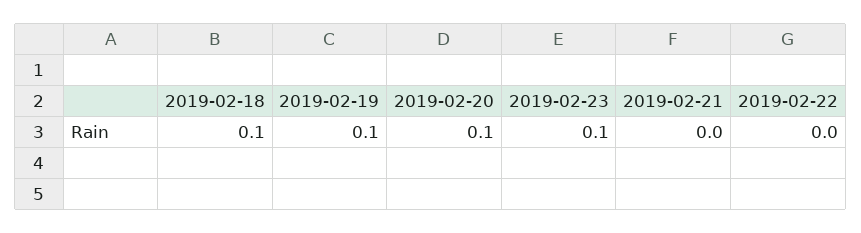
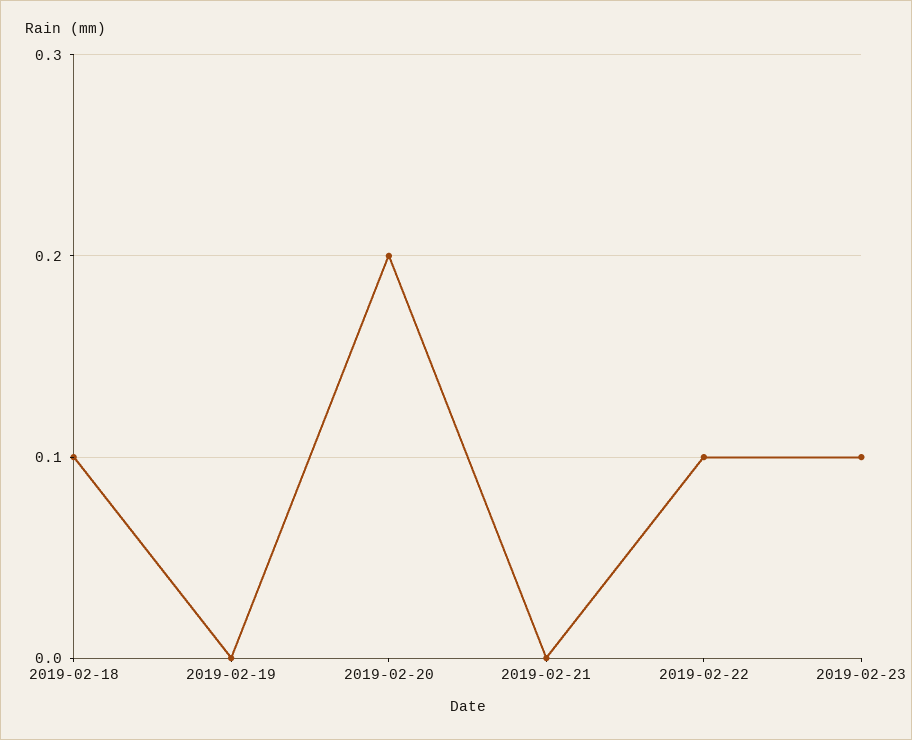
  {
    "2019-02-18": 0.1,
-   "2019-02-19": 0.1,
+   "2019-02-19": 0,
-   "2019-02-20": 0.1,
+   "2019-02-20": 0.2,
    "2019-02-23": 0.1,
    "2019-02-21": 0,
-   "2019-02-22": 0
+   "2019-02-22": 0.1
  }

